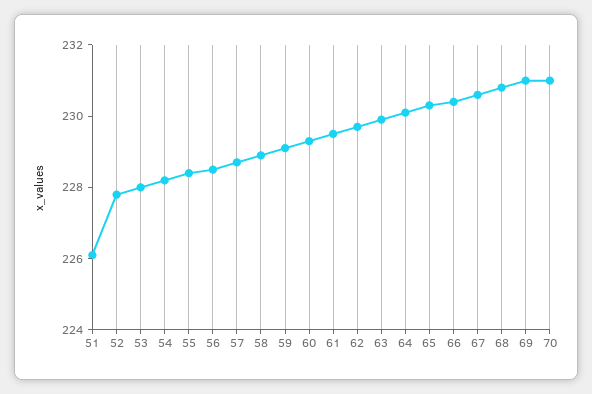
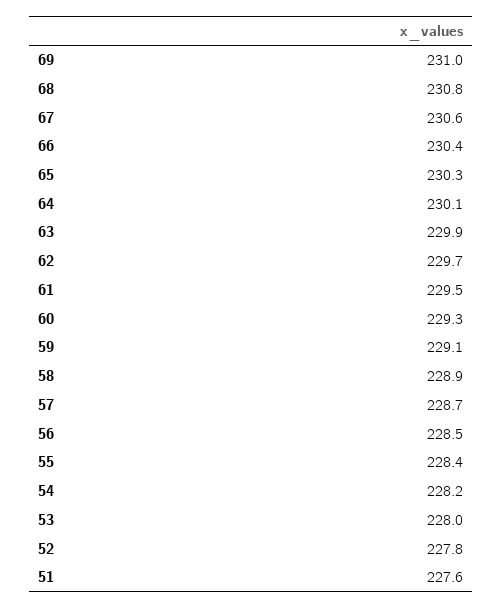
  {
-   "51": 226,
+   "51": 227.6,
    "52": 227.8,
    "53": 228,
    "54": 228.2,
    "55": 228.4,
    "56": 228.5,
    "57": 228.7,
    "58": 228.9,
    "59": 229.1,
    "60": 229.3,
    "61": 229.5,
    "62": 229.7,
    "63": 229.9,
    "64": 230.1,
    "65": 230.3,
    "66": 230.4,
    "67": 230.6,
    "68": 230.8,
-   "69": 231,
+   "69": 231
-   "70": 231
  }

